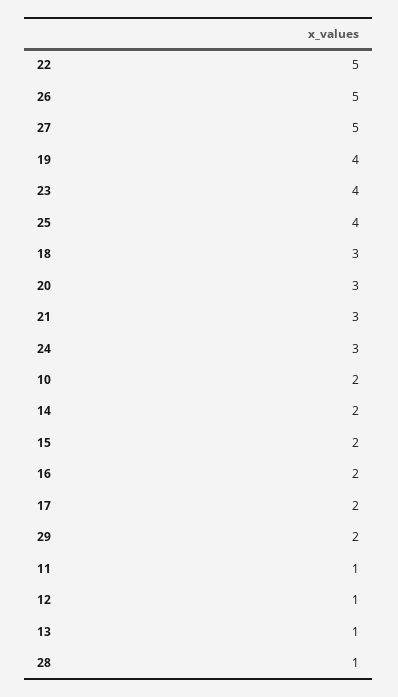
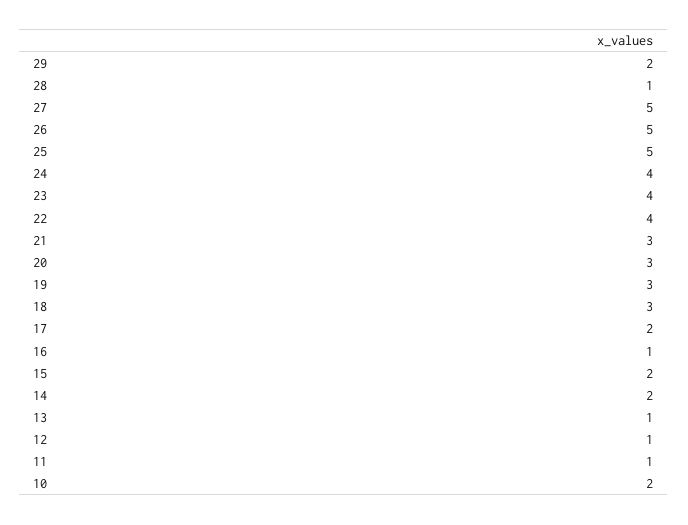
  {
-   "22": 5,
+   "22": 4,
    "26": 5,
    "27": 5,
-   "19": 4,
+   "19": 3,
    "23": 4,
-   "25": 4,
+   "25": 5,
    "18": 3,
    "20": 3,
    "21": 3,
-   "24": 3,
+   "24": 4,
    "10": 2,
    "14": 2,
    "15": 2,
-   "16": 2,
+   "16": 1,
    "17": 2,
    "29": 2,
    "11": 1,
    "12": 1,
    "13": 1,
    "28": 1
  }

